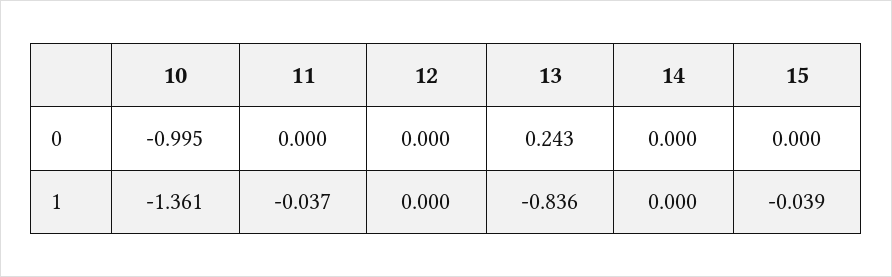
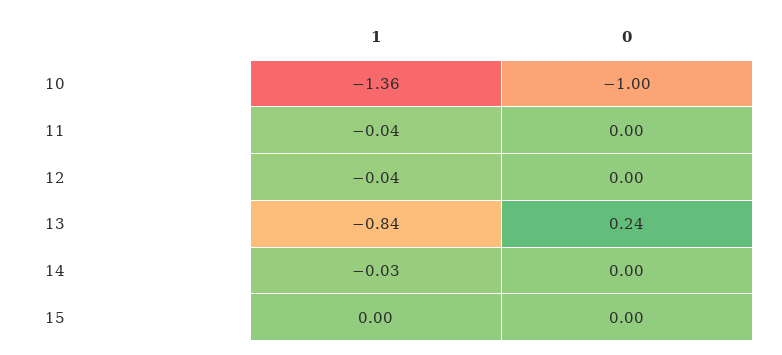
  {
    "10": {
      "0": -0.995,
      "1": -1.361
    },
    "11": {
      "0": 0,
      "1": -0.037
    },
    "12": {
      "0": 0,
-     "1": 0
+     "1": -0.04
    },
    "13": {
      "0": 0.243,
      "1": -0.836
    },
    "14": {
      "0": 0,
-     "1": 0
+     "1": -0.03
    },
    "15": {
      "0": 0,
-     "1": -0.039
+     "1": 0
    }
  }

